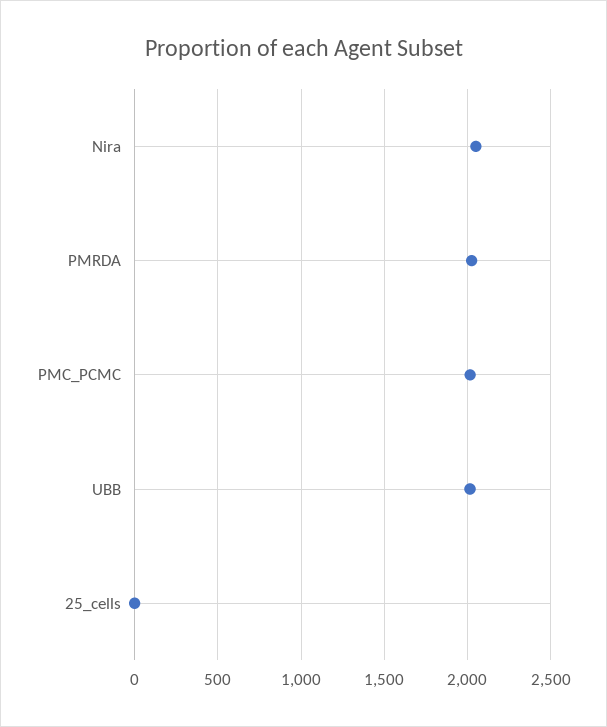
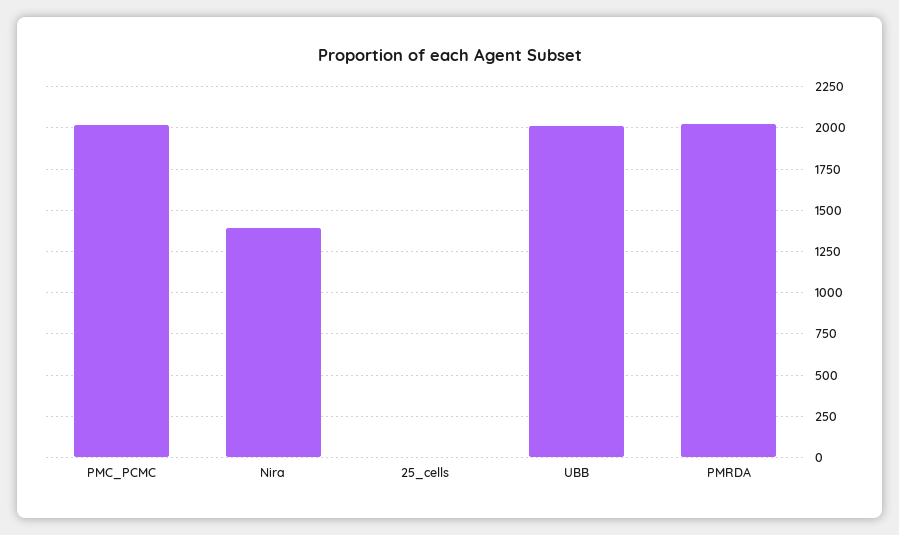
  {
-   "Nira": 2050,
+   "Nira": 1400,
    "PMRDA": 2050,
    "PMC_PCMC": 2000,
    "UBB": 2000,
    "25_cells": 0
  }

